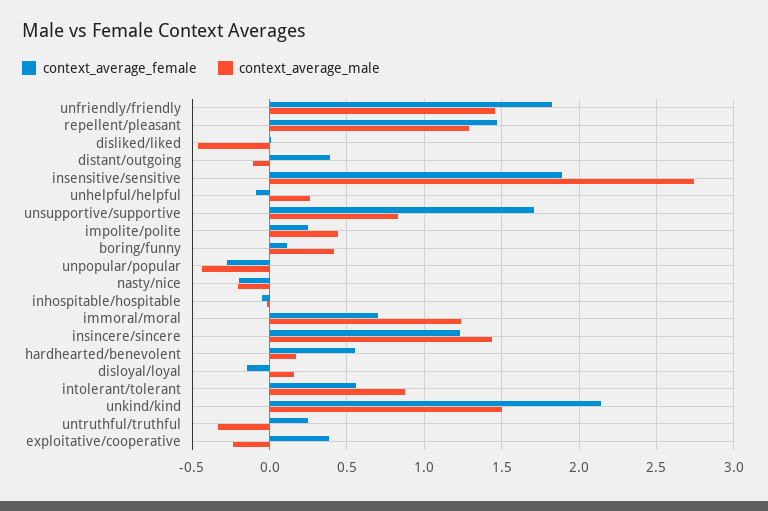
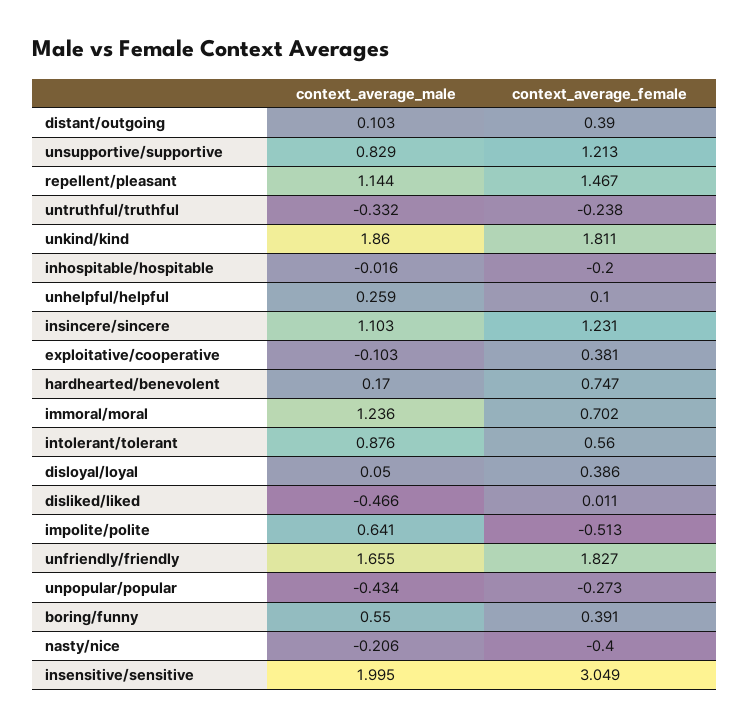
  {
    "context_average_female": {
      "unfriendly/friendly": 1.827,
      "repellent/pleasant": 1.467,
      "disliked/liked": 0.011,
      "distant/outgoing": 0.39,
-     "insensitive/sensitive": 1.9,
+     "insensitive/sensitive": 3.049,
-     "unhelpful/helpful": -0.1,
+     "unhelpful/helpful": 0.1,
-     "unsupportive/supportive": 1.7,
+     "unsupportive/supportive": 1.213,
-     "impolite/polite": 0.25,
+     "impolite/polite": -0.513,
-     "boring/funny": 0.1,
+     "boring/funny": 0.391,
      "unpopular/popular": -0.273,
-     "nasty/nice": -0.2,
+     "nasty/nice": -0.4,
-     "inhospitable/hospitable": -0.05,
+     "inhospitable/hospitable": -0.2,
      "immoral/moral": 0.702,
      "insincere/sincere": 1.231,
-     "hardhearted/benevolent": 0.55,
+     "hardhearted/benevolent": 0.747,
-     "disloyal/loyal": -0.15,
+     "disloyal/loyal": 0.386,
      "intolerant/tolerant": 0.56,
-     "unkind/kind": 2.15,
+     "unkind/kind": 1.811,
-     "untruthful/truthful": 0.25,
+     "untruthful/truthful": -0.238,
      "exploitative/cooperative": 0.381
    },
    "context_average_male": {
-     "unfriendly/friendly": 1.45,
+     "unfriendly/friendly": 1.655,
-     "repellent/pleasant": 1.3,
+     "repellent/pleasant": 1.144,
      "disliked/liked": -0.466,
-     "distant/outgoing": -0.1,
+     "distant/outgoing": 0.103,
-     "insensitive/sensitive": 2.75,
+     "insensitive/sensitive": 1.995,
      "unhelpful/helpful": 0.259,
      "unsupportive/supportive": 0.829,
-     "impolite/polite": 0.45,
+     "impolite/polite": 0.641,
-     "boring/funny": 0.4,
+     "boring/funny": 0.55,
      "unpopular/popular": -0.434,
      "nasty/nice": -0.206,
      "inhospitable/hospitable": -0.016,
      "immoral/moral": 1.236,
-     "insincere/sincere": 1.45,
+     "insincere/sincere": 1.103,
      "hardhearted/benevolent": 0.17,
-     "disloyal/loyal": 0.15,
+     "disloyal/loyal": 0.05,
      "intolerant/tolerant": 0.876,
-     "unkind/kind": 1.5,
+     "unkind/kind": 1.86,
      "untruthful/truthful": -0.332,
-     "exploitative/cooperative": -0.25
+     "exploitative/cooperative": -0.103
    }
  }

